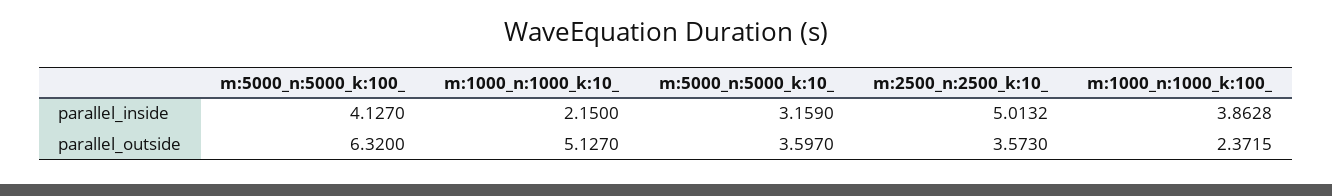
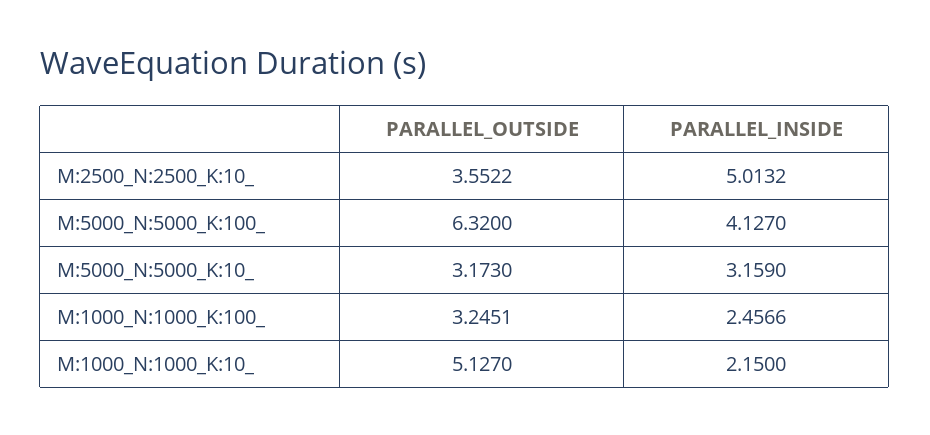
  {
    "m:5000_n:5000_k:100_": {
      "parallel_inside": 4.127,
      "parallel_outside": 6.32
    },
    "m:1000_n:1000_k:10_": {
      "parallel_inside": 2.15,
      "parallel_outside": 5.127
    },
    "m:5000_n:5000_k:10_": {
      "parallel_inside": 3.159,
-     "parallel_outside": 3.597
+     "parallel_outside": 3.173
    },
    "m:2500_n:2500_k:10_": {
      "parallel_inside": 5.0132,
-     "parallel_outside": 3.573
+     "parallel_outside": 3.5522
    },
    "m:1000_n:1000_k:100_": {
-     "parallel_inside": 3.8628,
+     "parallel_inside": 2.4566,
-     "parallel_outside": 2.3715
+     "parallel_outside": 3.2451
    }
  }

